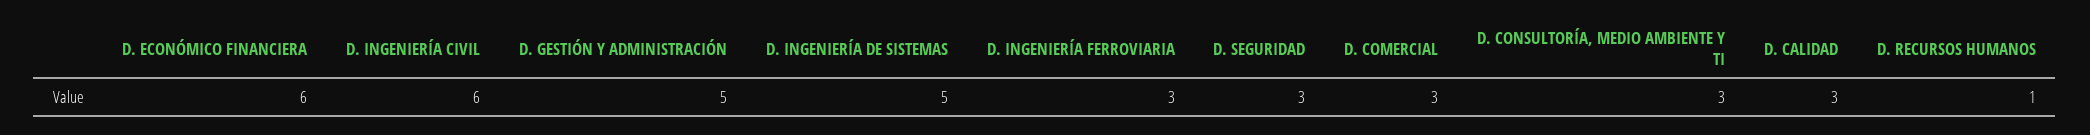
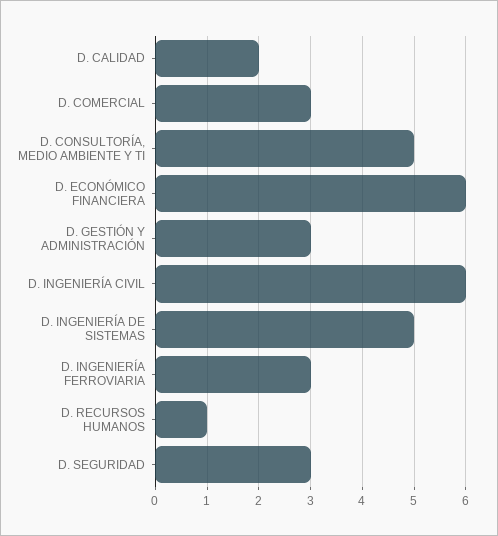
  {
    "D. ECONÓMICO FINANCIERA": 6,
    "D. INGENIERÍA CIVIL": 6,
-   "D. GESTIÓN Y ADMINISTRACIÓN": 5,
+   "D. GESTIÓN Y ADMINISTRACIÓN": 3,
    "D. INGENIERÍA DE SISTEMAS": 5,
    "D. INGENIERÍA FERROVIARIA": 3,
    "D. SEGURIDAD": 3,
    "D. COMERCIAL": 3,
-   "D. CONSULTORÍA, MEDIO AMBIENTE Y TI": 3,
+   "D. CONSULTORÍA, MEDIO AMBIENTE Y TI": 5,
-   "D. CALIDAD": 3,
+   "D. CALIDAD": 2,
    "D. RECURSOS HUMANOS": 1
  }

